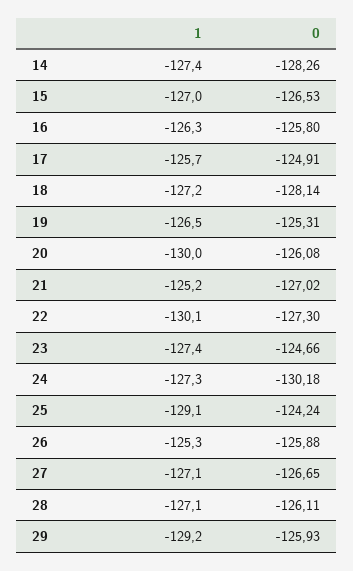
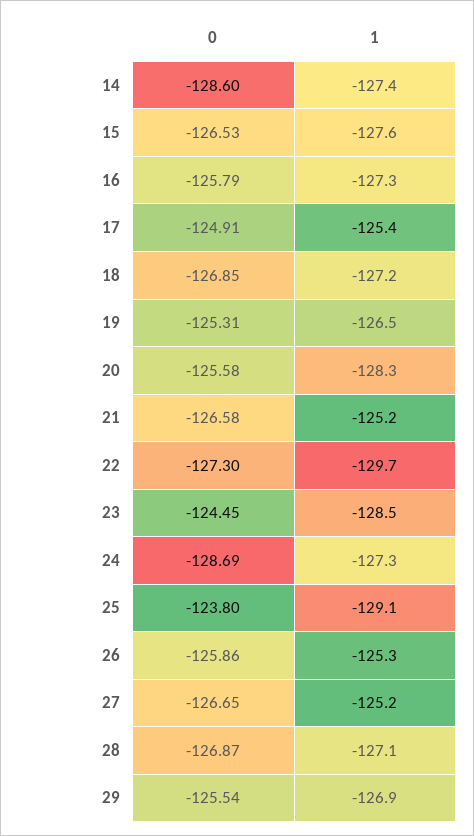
  {
    "1": {
      "14": -127.4,
-     "15": -127,
+     "15": -127.6,
-     "16": -126.3,
+     "16": -127.3,
-     "17": -125.7,
+     "17": -125.4,
      "18": -127.2,
      "19": -126.5,
-     "20": -130,
+     "20": -128.3,
      "21": -125.2,
-     "22": -130.1,
+     "22": -129.7,
-     "23": -127.4,
+     "23": -128.5,
      "24": -127.3,
      "25": -129.1,
      "26": -125.3,
-     "27": -127.1,
+     "27": -125.2,
      "28": -127.1,
-     "29": -129.2
+     "29": -126.9
    },
    "0": {
-     "14": -128.26,
+     "14": -128.6,
      "15": -126.53,
-     "16": -125.8,
+     "16": -125.79,
      "17": -124.91,
-     "18": -128.14,
+     "18": -126.85,
      "19": -125.31,
-     "20": -126.08,
+     "20": -125.58,
-     "21": -127.02,
+     "21": -126.58,
      "22": -127.3,
-     "23": -124.66,
+     "23": -124.45,
-     "24": -130.18,
+     "24": -128.69,
-     "25": -124.24,
+     "25": -123.8,
-     "26": -125.88,
+     "26": -125.86,
      "27": -126.65,
-     "28": -126.11,
+     "28": -126.87,
-     "29": -125.93
+     "29": -125.54
    }
  }

